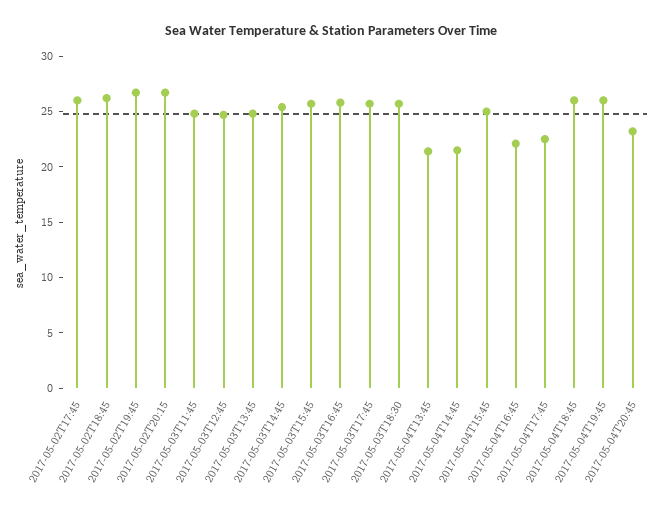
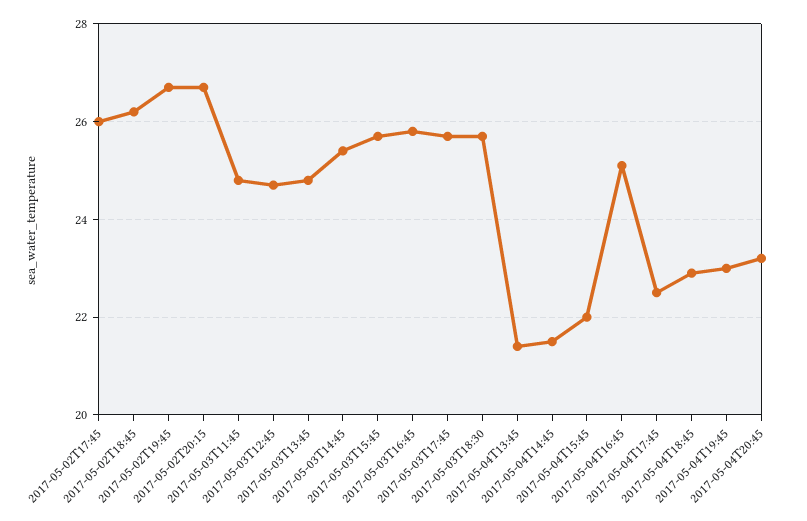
  {
    "2017-05-02T17:45": 26,
    "2017-05-02T18:45": 26,
    "2017-05-02T19:45": 26.5,
    "2017-05-02T20:15": 26.5,
    "2017-05-03T11:45": 25,
    "2017-05-03T12:45": 24.5,
    "2017-05-03T13:45": 25,
    "2017-05-03T14:45": 25.5,
    "2017-05-03T15:45": 25.5,
    "2017-05-03T16:45": 26,
    "2017-05-03T17:45": 25.5,
    "2017-05-03T18:30": 25.5,
    "2017-05-04T13:45": 21.5,
    "2017-05-04T14:45": 21.5,
-   "2017-05-04T15:45": 25,
+   "2017-05-04T15:45": 22,
-   "2017-05-04T16:45": 22,
+   "2017-05-04T16:45": 25,
    "2017-05-04T17:45": 22.5,
-   "2017-05-04T18:45": 26,
+   "2017-05-04T18:45": 23,
-   "2017-05-04T19:45": 26,
+   "2017-05-04T19:45": 23,
    "2017-05-04T20:45": 23
  }

